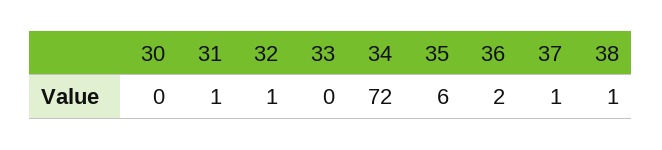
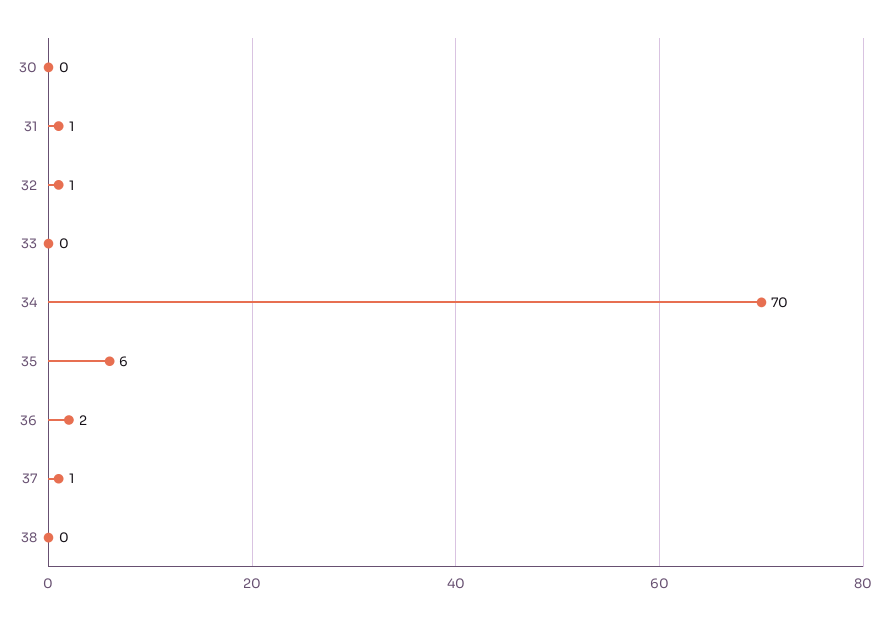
  {
    "30": 0,
    "31": 1,
    "32": 1,
    "33": 0,
-   "34": 72,
+   "34": 70,
    "35": 6,
    "36": 2,
    "37": 1,
-   "38": 1
+   "38": 0
  }

